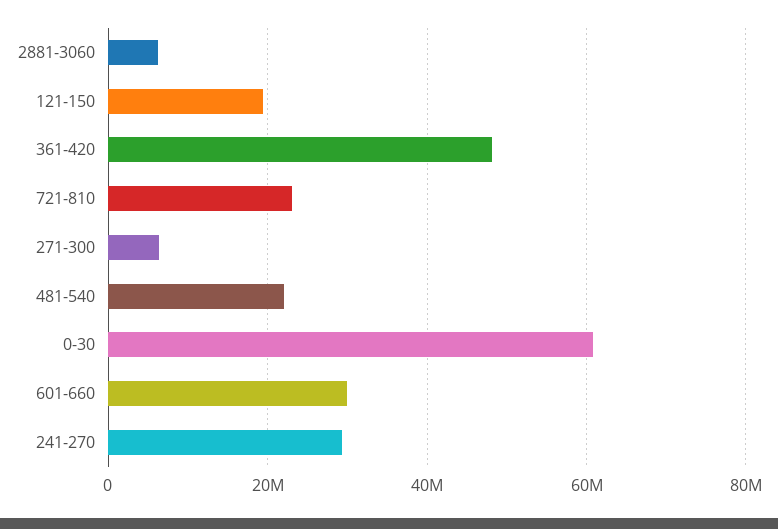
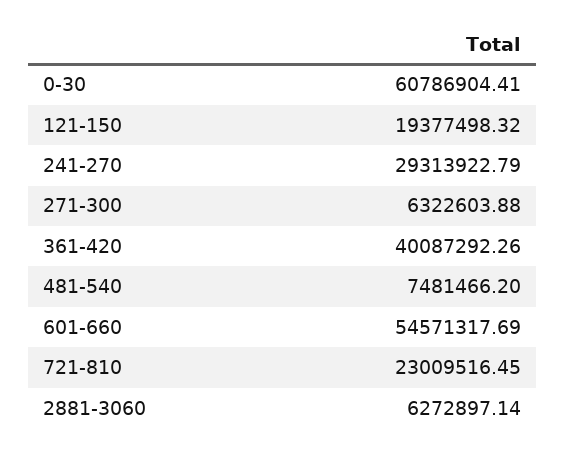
  {
    "2881-3060": 6272897.14,
    "121-150": 19377498.32,
-   "361-420": 48000000,
+   "361-420": 40087292.26,
    "721-810": 23009516.45,
    "271-300": 6322603.88,
-   "481-540": 22000000,
+   "481-540": 7481466.2,
    "0-30": 60786904.41,
-   "601-660": 30000000,
+   "601-660": 54571317.69,
    "241-270": 29313922.79
  }

